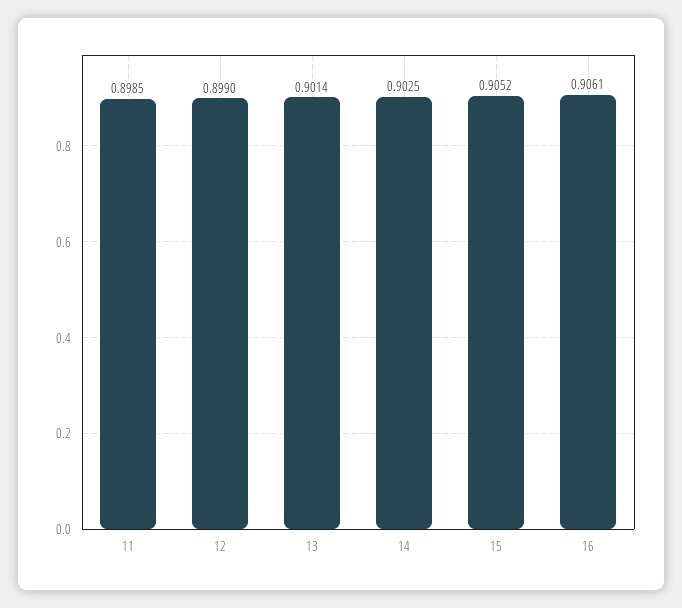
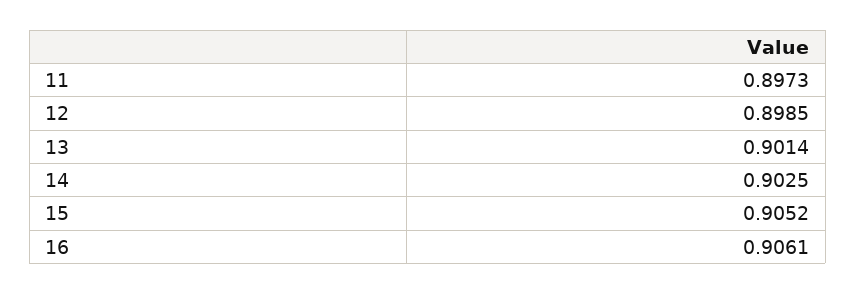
  {
-   "11": 0.8985,
+   "11": 0.8973,
-   "12": 0.899,
+   "12": 0.8985,
    "13": 0.9014,
    "14": 0.9025,
    "15": 0.9052,
    "16": 0.9061
  }

